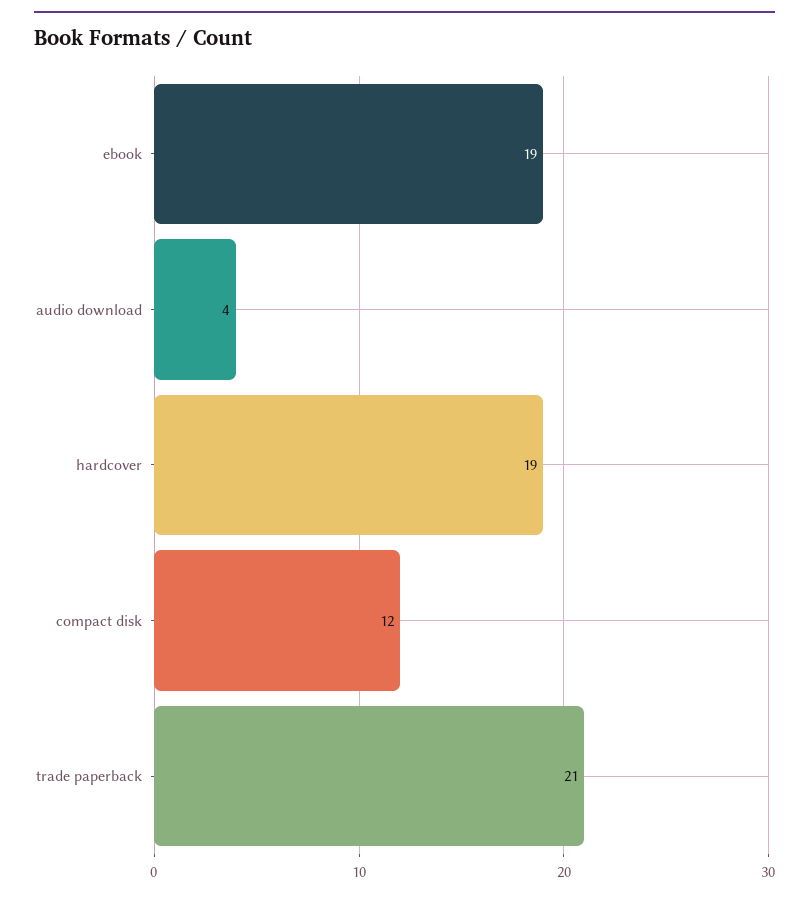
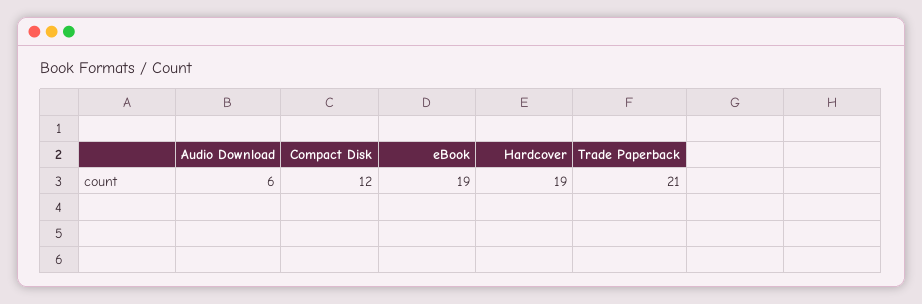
  {
    "ebook": 19,
-   "audio download": 4,
+   "audio download": 6,
    "hardcover": 19,
    "compact disk": 12,
    "trade paperback": 21
  }

